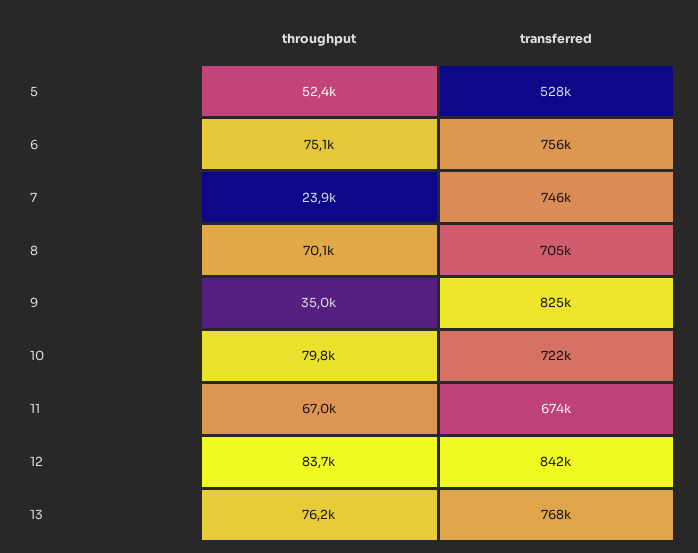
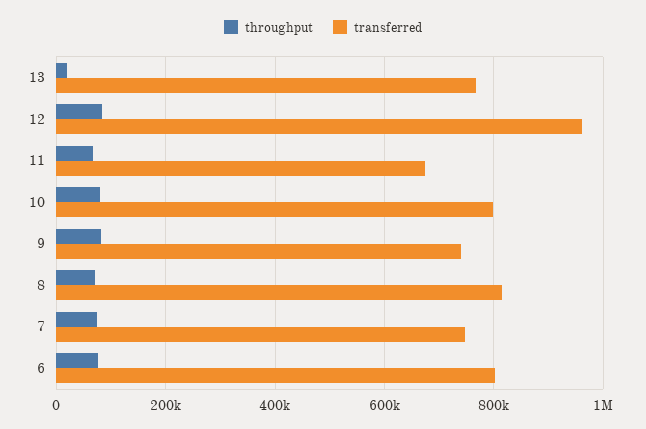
  {
    "throughput": {
-     "5": 52400,
      "6": 75100,
-     "7": 23900,
+     "7": 80000,
      "8": 70100,
-     "9": 35000,
+     "9": 80000,
      "10": 79800,
      "11": 67000,
      "12": 83700,
-     "13": 76200
+     "13": 20000
    },
    "transferred": {
-     "5": 528000,
-     "6": 756000,
+     "6": 800000,
      "7": 746000,
-     "8": 705000,
+     "8": 820000,
-     "9": 825000,
+     "9": 740000,
-     "10": 722000,
+     "10": 800000,
      "11": 674000,
-     "12": 842000,
+     "12": 960000,
      "13": 768000
    }
  }

